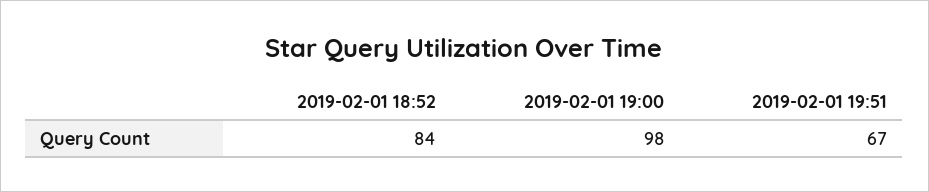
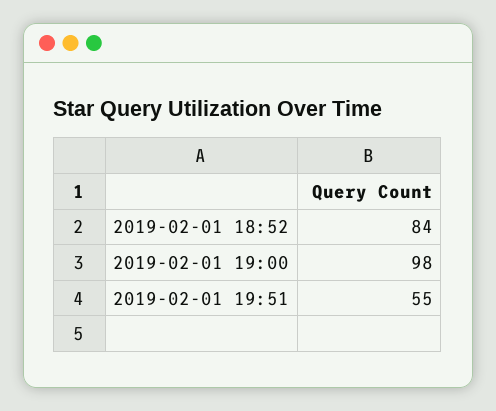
  {
    "2019-02-01 18:52": 84,
    "2019-02-01 19:00": 98,
-   "2019-02-01 19:51": 67
+   "2019-02-01 19:51": 55
  }

